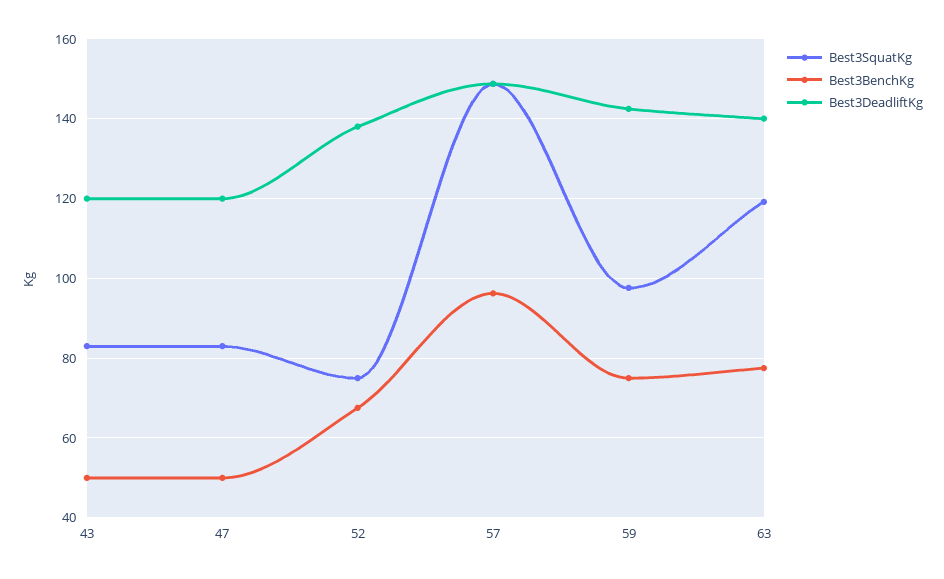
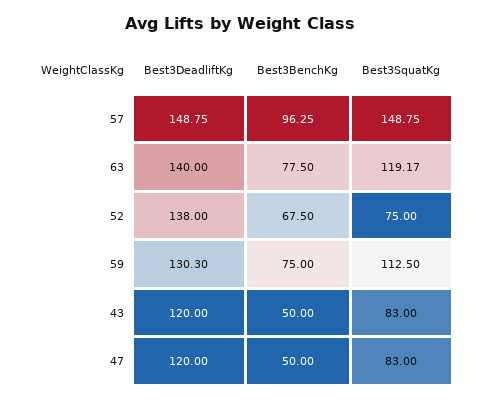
  {
    "Best3SquatKg": {
      "43": 83,
      "47": 83,
      "52": 75,
      "57": 148.75,
-     "59": 98,
+     "59": 112.5,
      "63": 119.17
    },
    "Best3BenchKg": {
      "43": 50,
      "47": 50,
      "52": 67.5,
      "57": 96.25,
      "59": 75,
      "63": 77.5
    },
    "Best3DeadliftKg": {
      "43": 120,
      "47": 120,
      "52": 138,
      "57": 148.75,
-     "59": 142,
+     "59": 130.3,
      "63": 140
    }
  }

